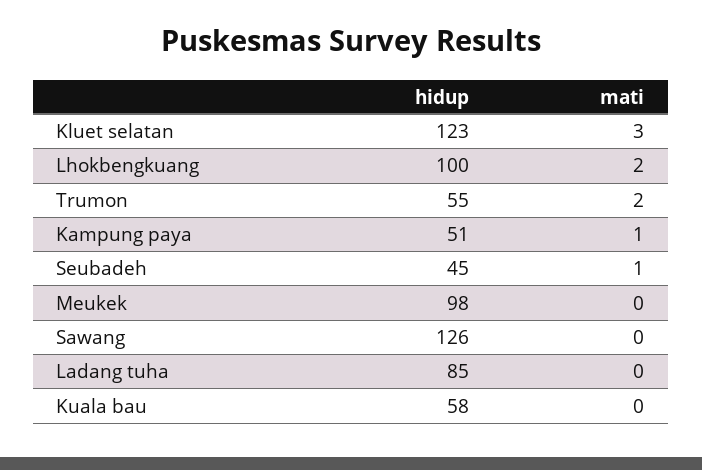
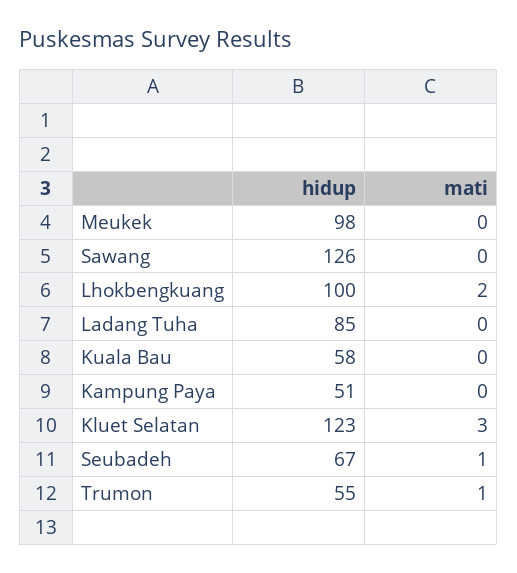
  {
    "hidup": {
      "Kluet selatan": 123,
      "Lhokbengkuang": 100,
      "Trumon": 55,
      "Kampung paya": 51,
-     "Seubadeh": 45,
+     "Seubadeh": 67,
      "Meukek": 98,
      "Sawang": 126,
      "Ladang tuha": 85,
      "Kuala bau": 58
    },
    "mati": {
      "Kluet selatan": 3,
      "Lhokbengkuang": 2,
-     "Trumon": 2,
+     "Trumon": 1,
-     "Kampung paya": 1,
+     "Kampung paya": 0,
      "Seubadeh": 1,
      "Meukek": 0,
      "Sawang": 0,
      "Ladang tuha": 0,
      "Kuala bau": 0
    }
  }

